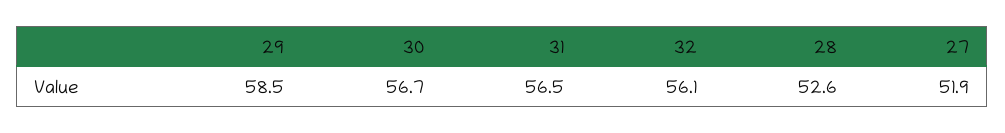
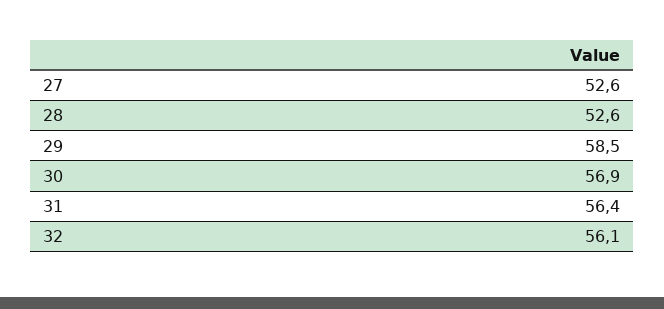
  {
    "29": 58.5,
-   "30": 56.7,
+   "30": 56.9,
-   "31": 56.5,
+   "31": 56.4,
    "32": 56.1,
    "28": 52.6,
-   "27": 51.9
+   "27": 52.6
  }

